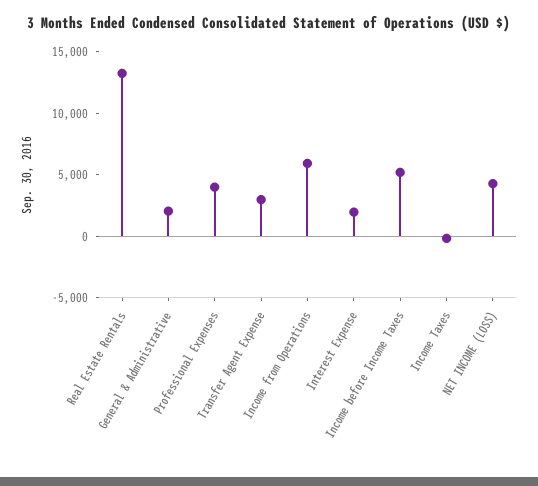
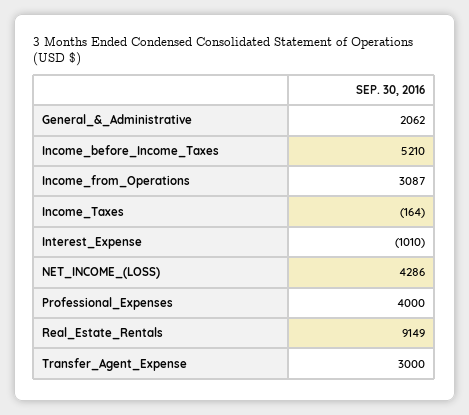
  {
-   "Real Estate Rentals": 13000,
+   "Real Estate Rentals": 9149,
    "General & Administrative": 2062,
    "Professional Expenses": 4000,
    "Transfer Agent Expense": 3000,
-   "Income from Operations": 6000,
+   "Income from Operations": 3087,
-   "Interest Expense": 2000,
+   "Interest Expense": -1010,
    "Income before Income Taxes": 5210,
    "Income Taxes": -164,
    "NET INCOME (LOSS)": 4286
  }

